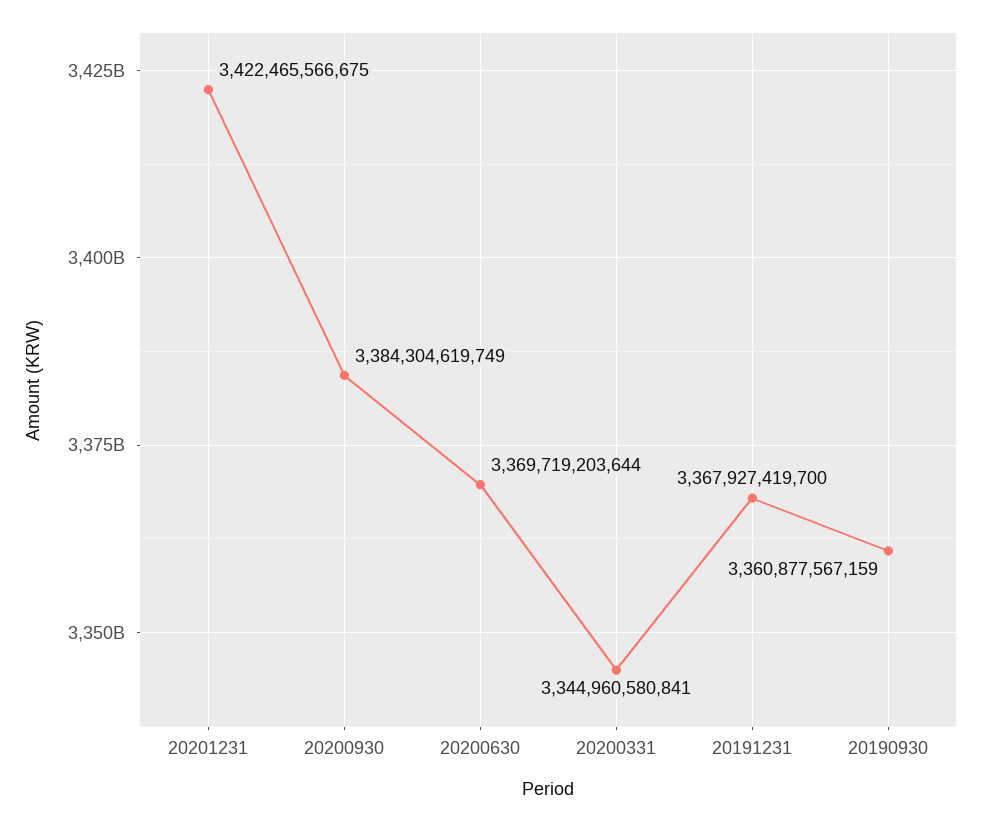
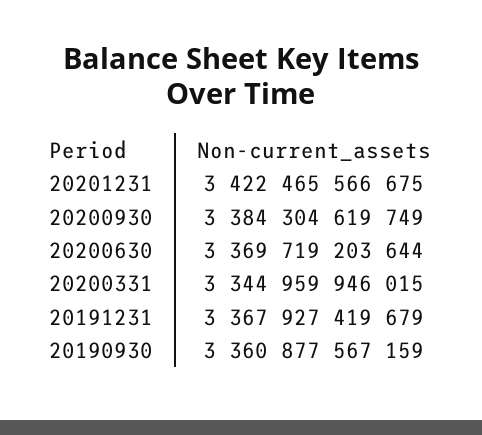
  {
    "20201231": 3422465566675,
    "20200930": 3384304619749,
    "20200630": 3369719203644,
-   "20200331": 3344960580841,
+   "20200331": 3344959946015,
-   "20191231": 3367927419700,
+   "20191231": 3367927419679,
    "20190930": 3360877567159
  }

